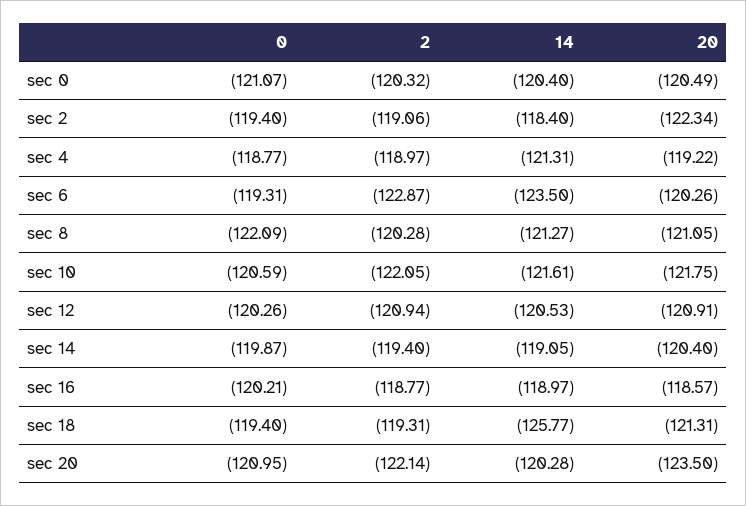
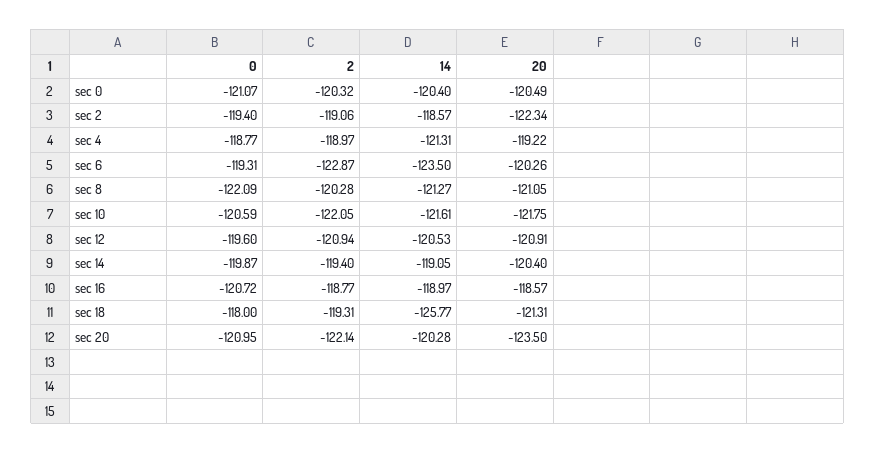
  {
    "0": {
      "sec 0": -121.07,
      "sec 2": -119.4,
      "sec 4": -118.77,
      "sec 6": -119.31,
      "sec 8": -122.09,
      "sec 10": -120.59,
-     "sec 12": -120.26,
+     "sec 12": -119.6,
      "sec 14": -119.87,
-     "sec 16": -120.21,
+     "sec 16": -120.72,
-     "sec 18": -119.4,
+     "sec 18": -118,
      "sec 20": -120.95
    },
    "2": {
      "sec 0": -120.32,
      "sec 2": -119.06,
      "sec 4": -118.97,
      "sec 6": -122.87,
      "sec 8": -120.28,
      "sec 10": -122.05,
      "sec 12": -120.94,
      "sec 14": -119.4,
      "sec 16": -118.77,
      "sec 18": -119.31,
      "sec 20": -122.14
    },
    "14": {
      "sec 0": -120.4,
-     "sec 2": -118.4,
+     "sec 2": -118.57,
      "sec 4": -121.31,
      "sec 6": -123.5,
      "sec 8": -121.27,
      "sec 10": -121.61,
      "sec 12": -120.53,
      "sec 14": -119.05,
      "sec 16": -118.97,
      "sec 18": -125.77,
      "sec 20": -120.28
    },
    "20": {
      "sec 0": -120.49,
      "sec 2": -122.34,
      "sec 4": -119.22,
      "sec 6": -120.26,
      "sec 8": -121.05,
      "sec 10": -121.75,
      "sec 12": -120.91,
      "sec 14": -120.4,
      "sec 16": -118.57,
      "sec 18": -121.31,
      "sec 20": -123.5
    }
  }

